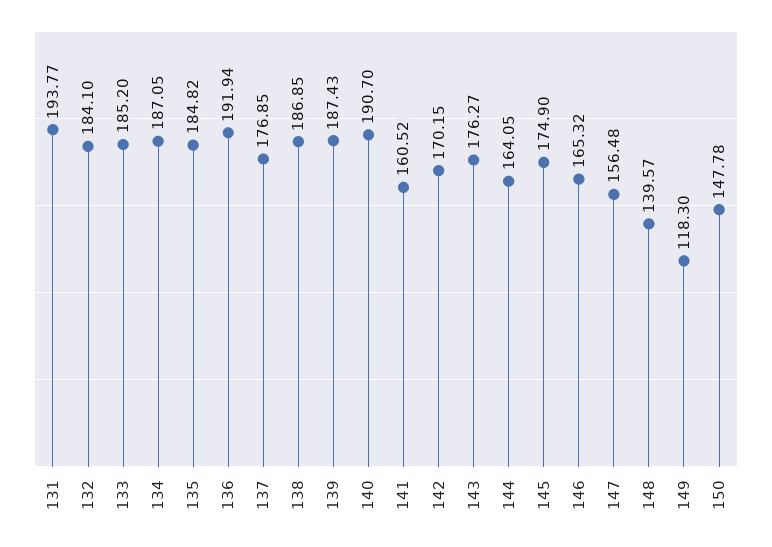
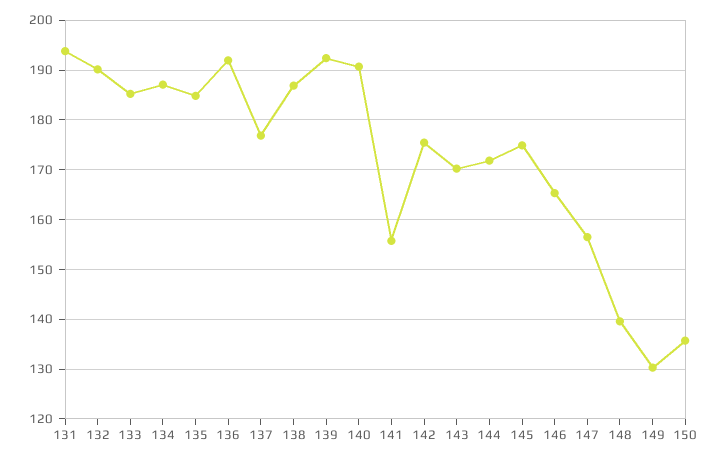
  {
    "131": 193.77,
-   "132": 184.1,
+   "132": 190,
    "133": 185.2,
    "134": 187.05,
    "135": 184.82,
    "136": 191.94,
    "137": 176.85,
    "138": 186.85,
-   "139": 187.43,
+   "139": 192,
    "140": 190.7,
-   "141": 160.52,
+   "141": 156,
-   "142": 170.15,
+   "142": 176,
-   "143": 176.27,
+   "143": 170,
-   "144": 164.05,
+   "144": 172,
    "145": 174.9,
    "146": 165.32,
    "147": 156.48,
    "148": 139.57,
-   "149": 118.3,
+   "149": 130,
-   "150": 147.78
+   "150": 136
  }

